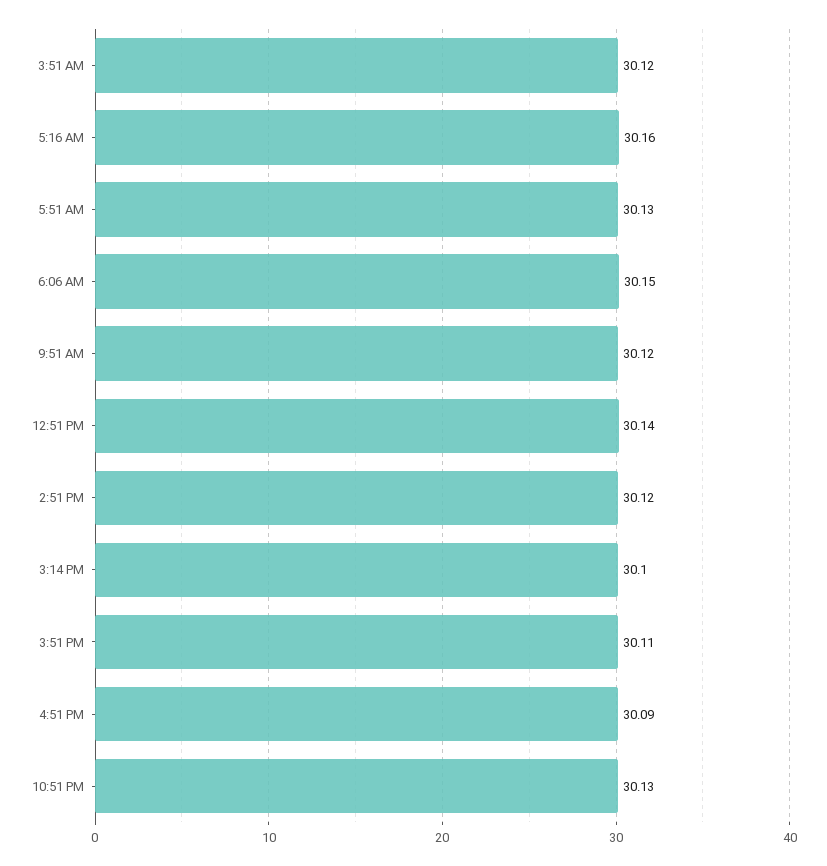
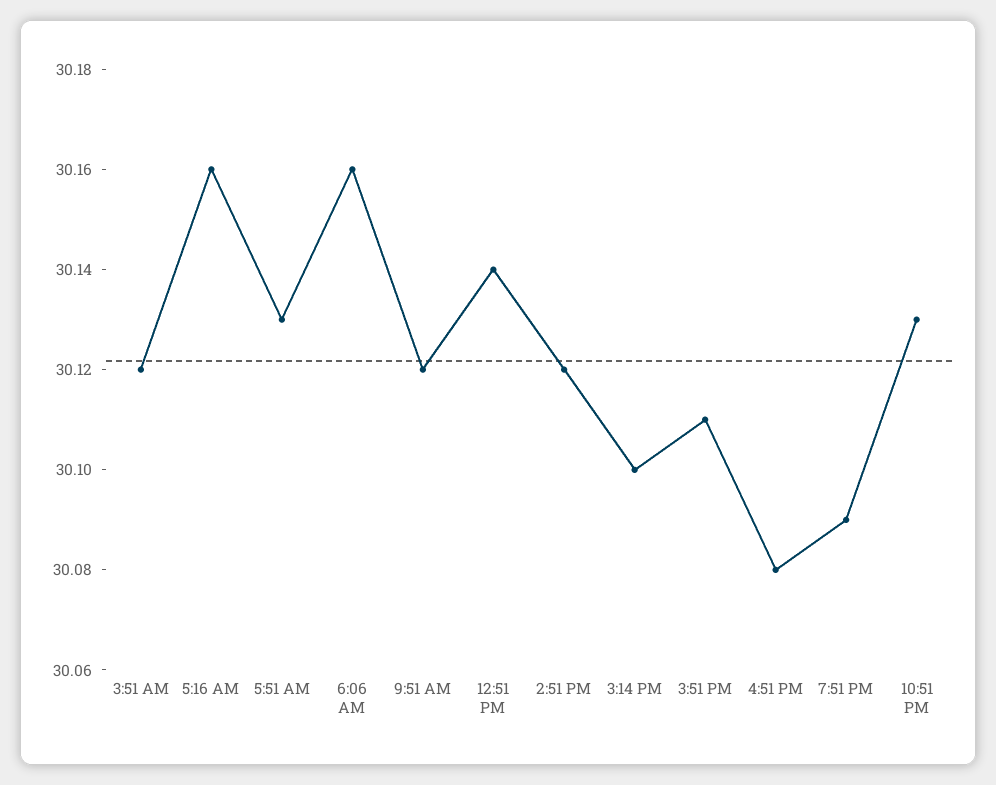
  {
    "3:51 AM": 30.12,
    "5:16 AM": 30.16,
    "5:51 AM": 30.13,
-   "6:06 AM": 30.15,
+   "6:06 AM": 30.16,
    "9:51 AM": 30.12,
    "12:51 PM": 30.14,
    "2:51 PM": 30.12,
    "3:14 PM": 30.1,
    "3:51 PM": 30.11,
-   "4:51 PM": 30.09,
+   "4:51 PM": 30.08,
-   "10:51 PM": 30.13
+   "10:51 PM": 30.13,
+   "7:51 PM": 30.09
  }

